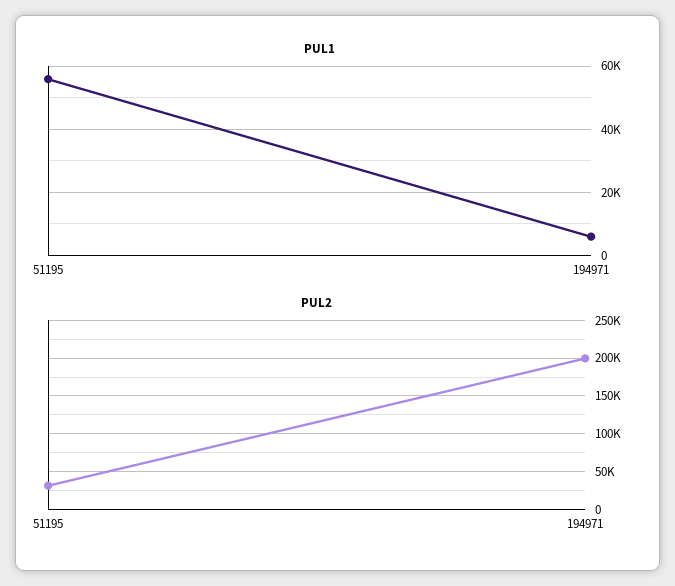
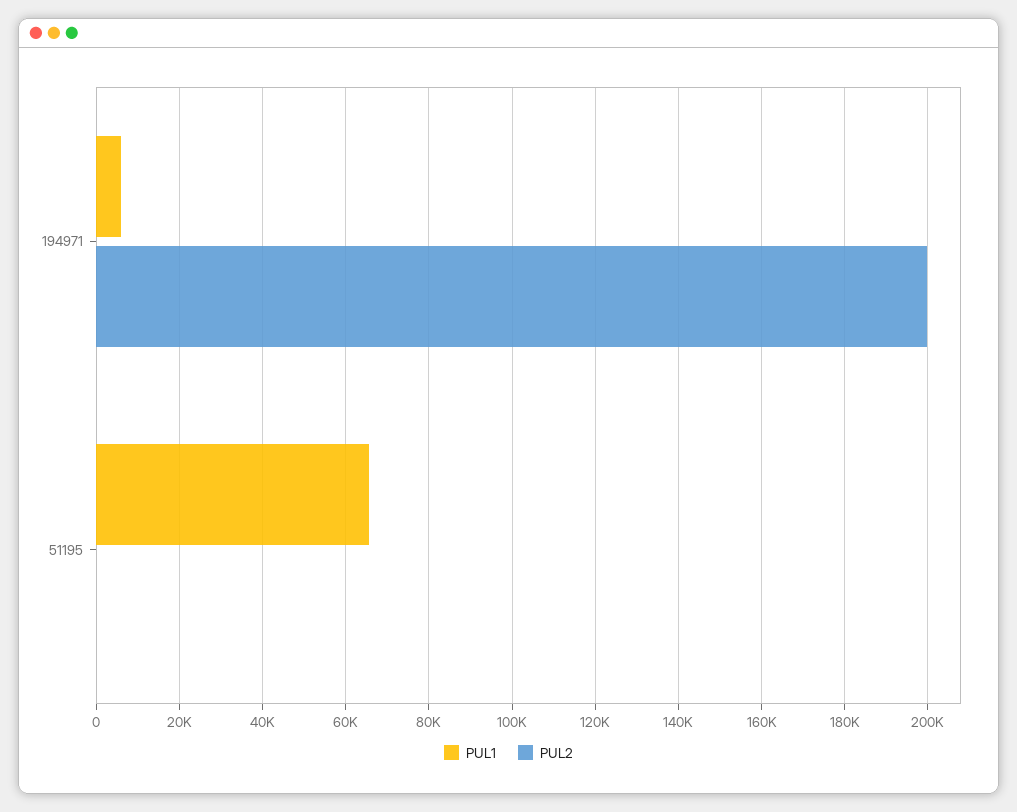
  {
    "PUL1": {
-     "51195": 56000,
+     "51195": 66000,
      "194971": 6000
    },
    "PUL2": {
-     "51195": 30000,
+     "51195": 0,
      "194971": 200000
    }
  }

